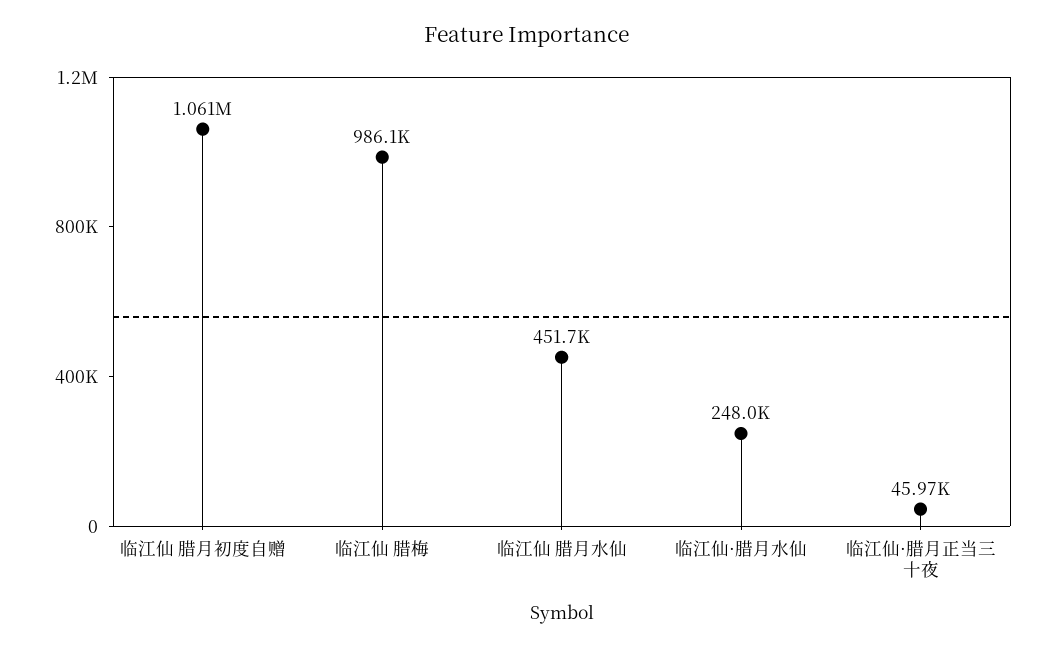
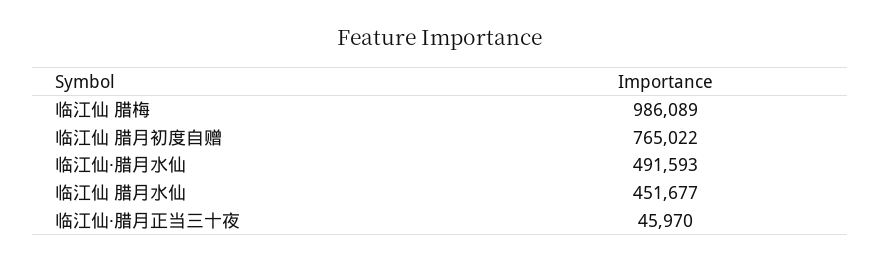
  {
-   "临江仙 腊月初度自赠": 1061000,
+   "临江仙 腊月初度自赠": 765022,
    "临江仙 腊梅": 986089,
    "临江仙 腊月水仙": 451677,
-   "临江仙·腊月水仙": 248000,
+   "临江仙·腊月水仙": 491593,
    "临江仙·腊月正当三十夜": 45970
  }

